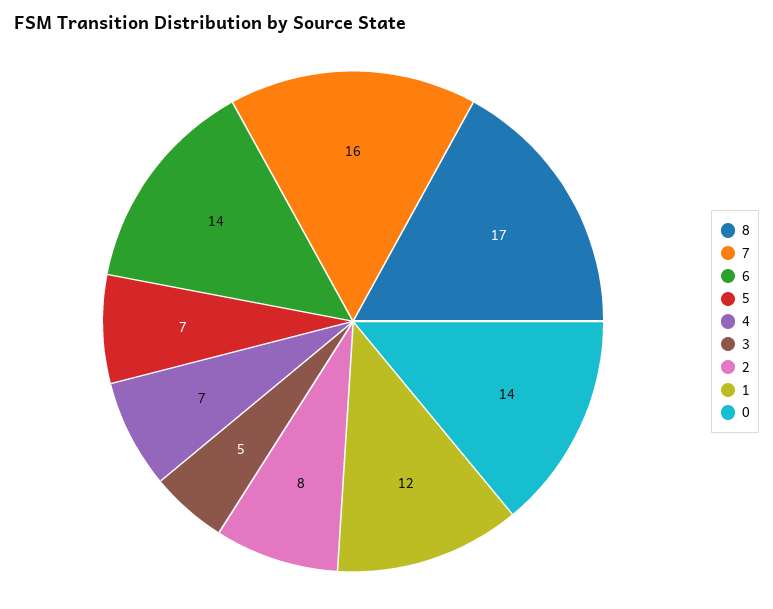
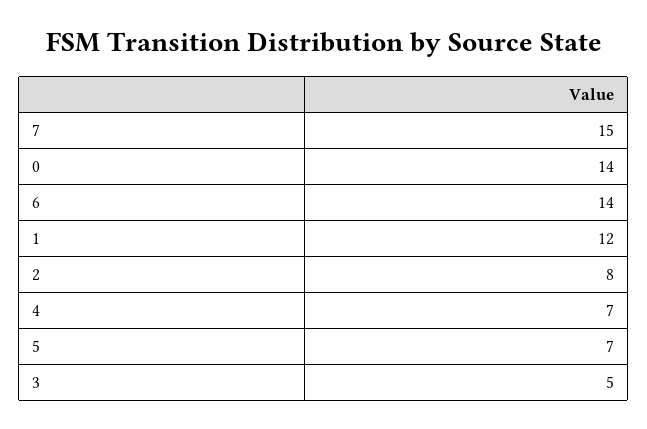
  {
-   "8": 17,
-   "7": 16,
+   "7": 15,
    "6": 14,
    "5": 7,
    "4": 7,
    "3": 5,
    "2": 8,
    "1": 12,
    "0": 14
  }

